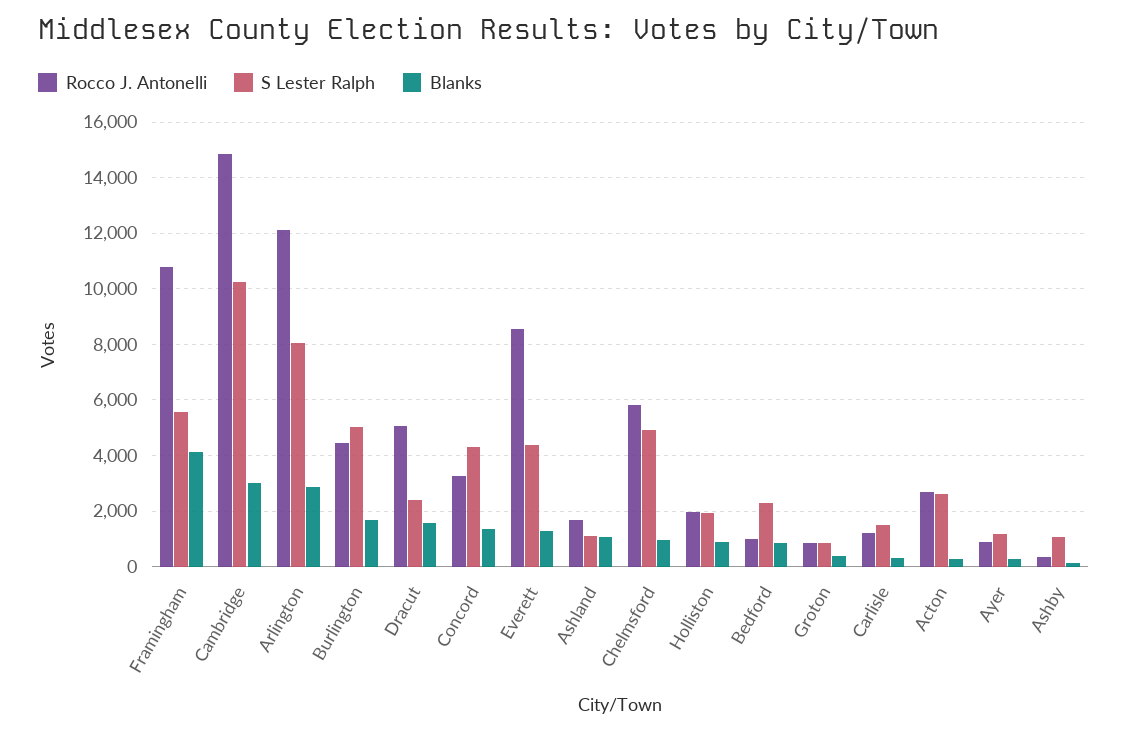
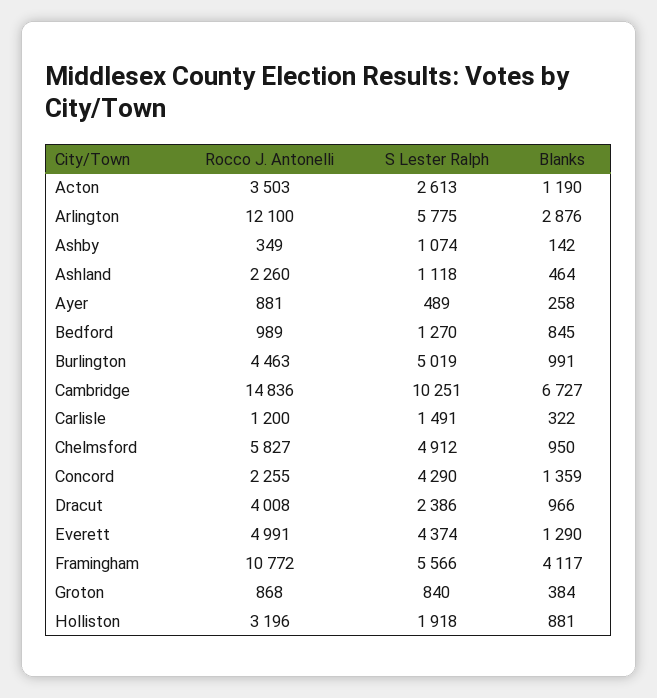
  {
    "Rocco J. Antonelli": {
      "Framingham": 10772,
      "Cambridge": 14836,
      "Arlington": 12100,
      "Burlington": 4463,
-     "Dracut": 5000,
+     "Dracut": 4008,
-     "Concord": 3250,
+     "Concord": 2255,
-     "Everett": 8500,
+     "Everett": 4991,
-     "Ashland": 1750,
+     "Ashland": 2260,
      "Chelmsford": 5827,
-     "Holliston": 2000,
+     "Holliston": 3196,
      "Bedford": 989,
      "Groton": 868,
      "Carlisle": 1200,
-     "Acton": 2750,
+     "Acton": 3503,
      "Ayer": 881,
      "Ashby": 349
    },
    "S Lester Ralph": {
      "Framingham": 5566,
      "Cambridge": 10251,
-     "Arlington": 8000,
+     "Arlington": 5775,
      "Burlington": 5019,
      "Dracut": 2386,
      "Concord": 4290,
      "Everett": 4374,
      "Ashland": 1118,
      "Chelmsford": 4912,
      "Holliston": 1918,
-     "Bedford": 2250,
+     "Bedford": 1270,
      "Groton": 840,
      "Carlisle": 1491,
      "Acton": 2613,
-     "Ayer": 1250,
+     "Ayer": 489,
      "Ashby": 1074
    },
    "Blanks": {
      "Framingham": 4117,
-     "Cambridge": 3000,
+     "Cambridge": 6727,
      "Arlington": 2876,
-     "Burlington": 1750,
+     "Burlington": 991,
-     "Dracut": 1500,
+     "Dracut": 966,
      "Concord": 1359,
      "Everett": 1290,
-     "Ashland": 1000,
+     "Ashland": 464,
      "Chelmsford": 950,
      "Holliston": 881,
      "Bedford": 845,
      "Groton": 384,
      "Carlisle": 322,
-     "Acton": 250,
+     "Acton": 1190,
      "Ayer": 258,
      "Ashby": 142
    }
  }

